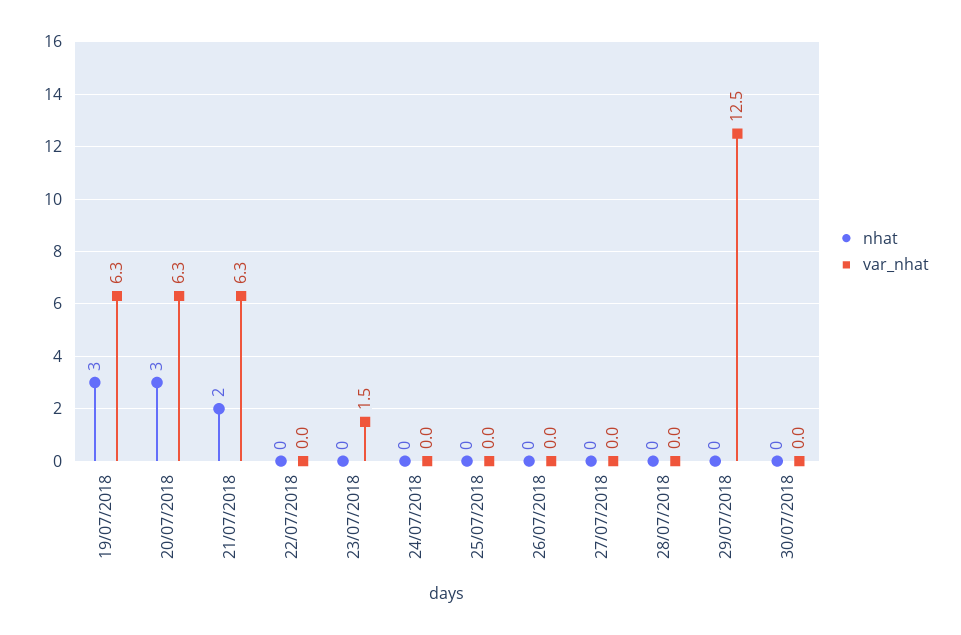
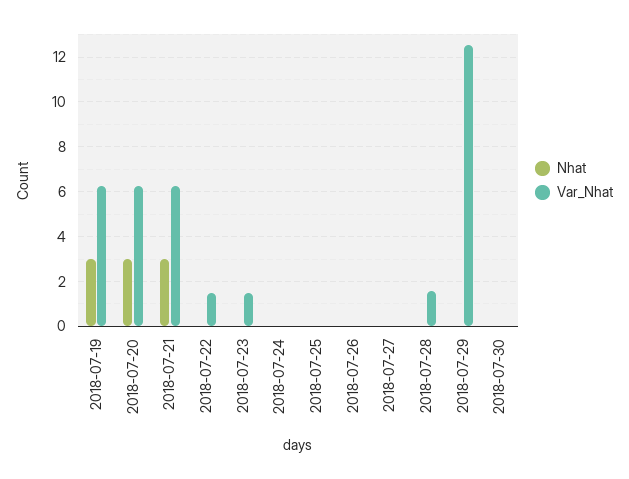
  {
    "nhat": {
      "19/07/2018": 3,
      "20/07/2018": 3,
-     "21/07/2018": 2,
+     "21/07/2018": 3,
      "22/07/2018": 0,
      "23/07/2018": 0,
      "24/07/2018": 0,
      "25/07/2018": 0,
      "26/07/2018": 0,
      "27/07/2018": 0,
      "28/07/2018": 0,
      "29/07/2018": 0,
      "30/07/2018": 0
    },
    "var_nhat": {
      "19/07/2018": 6.3,
      "20/07/2018": 6.3,
      "21/07/2018": 6.3,
-     "22/07/2018": 0,
+     "22/07/2018": 1.5,
      "23/07/2018": 1.5,
      "24/07/2018": 0,
      "25/07/2018": 0,
      "26/07/2018": 0,
      "27/07/2018": 0,
-     "28/07/2018": 0,
+     "28/07/2018": 1.5,
      "29/07/2018": 12.5,
      "30/07/2018": 0
    }
  }

